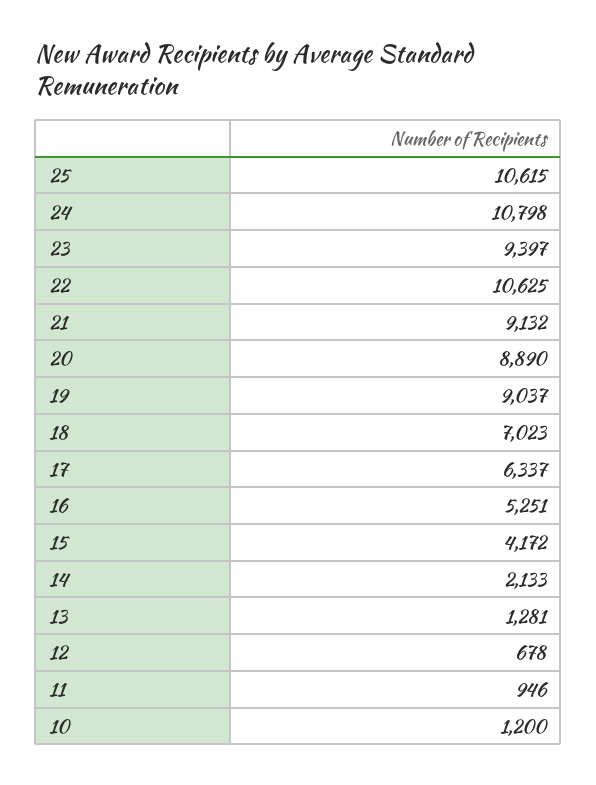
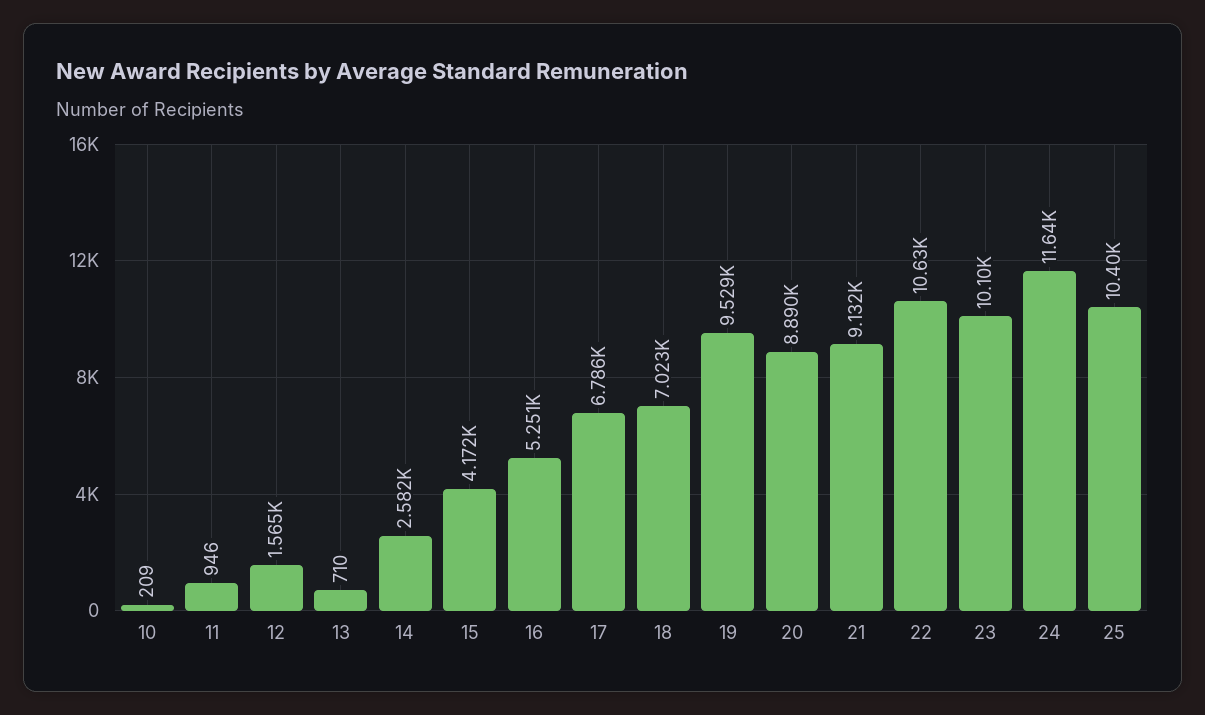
  {
-   "25": 10615,
+   "25": 10400,
-   "24": 10798,
+   "24": 11640,
-   "23": 9397,
+   "23": 10100,
    "22": 10625,
    "21": 9132,
    "20": 8890,
-   "19": 9037,
+   "19": 9529,
    "18": 7023,
-   "17": 6337,
+   "17": 6786,
    "16": 5251,
    "15": 4172,
-   "14": 2133,
+   "14": 2582,
-   "13": 1281,
+   "13": 710,
-   "12": 678,
+   "12": 1565,
    "11": 946,
-   "10": 1200
+   "10": 209
  }

